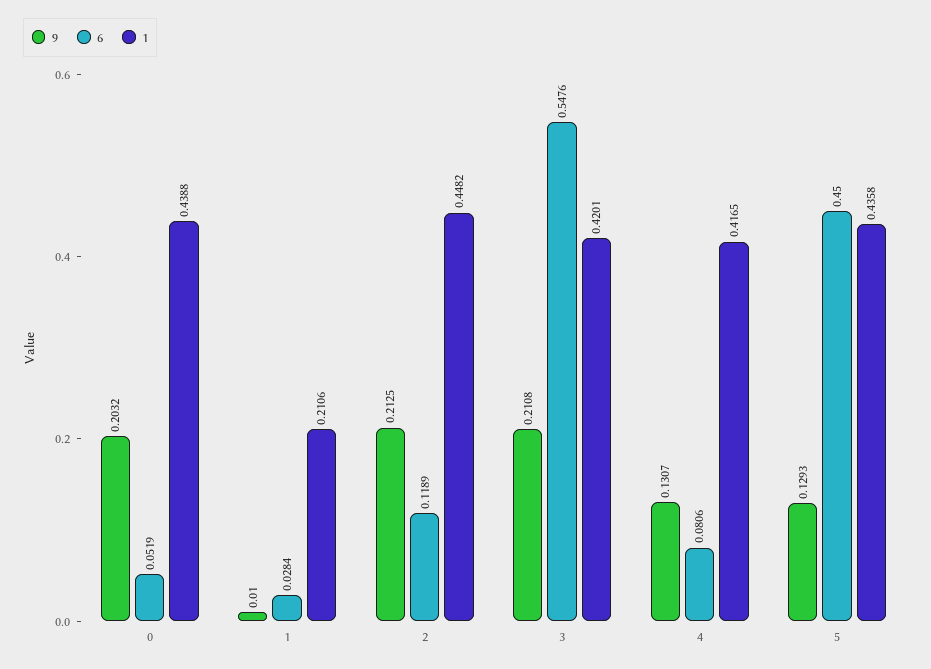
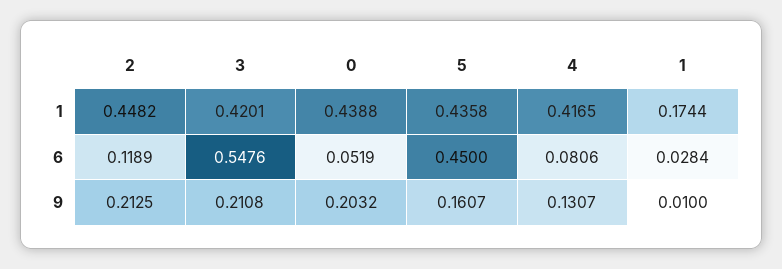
  {
    "9": {
      "0": 0.2032,
      "1": 0.01,
      "2": 0.2125,
      "3": 0.2108,
      "4": 0.1307,
-     "5": 0.1293
+     "5": 0.1607
    },
    "6": {
      "0": 0.0519,
      "1": 0.0284,
      "2": 0.1189,
      "3": 0.5476,
      "4": 0.0806,
      "5": 0.45
    },
    "1": {
      "0": 0.4388,
-     "1": 0.2106,
+     "1": 0.1744,
      "2": 0.4482,
      "3": 0.4201,
      "4": 0.4165,
      "5": 0.4358
    }
  }

